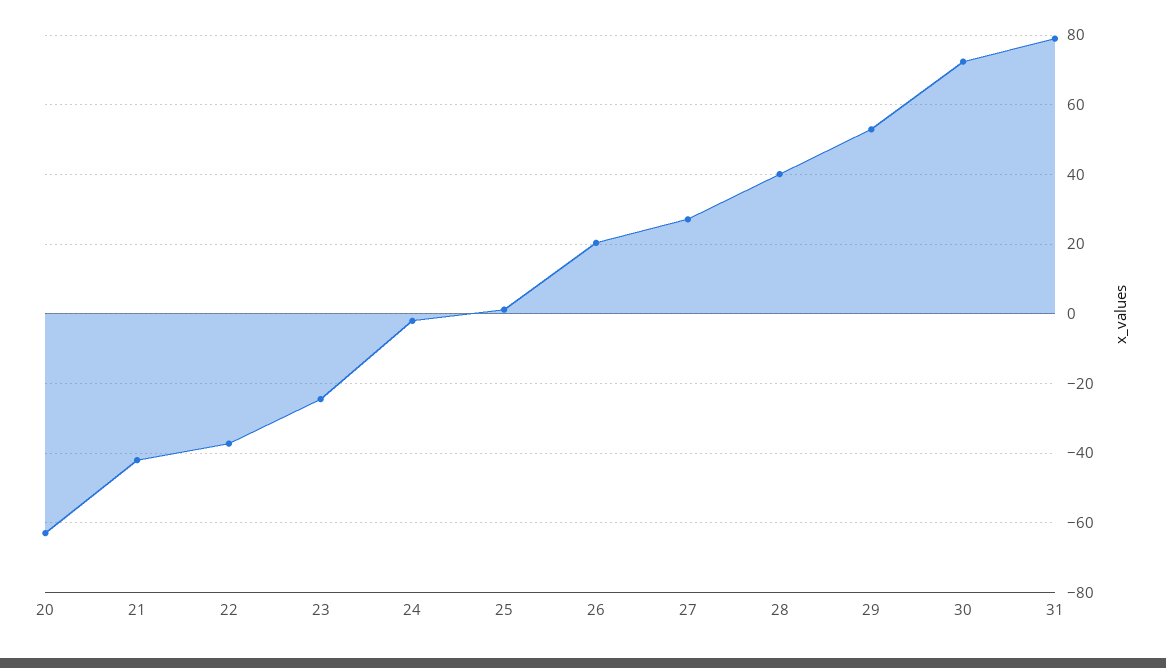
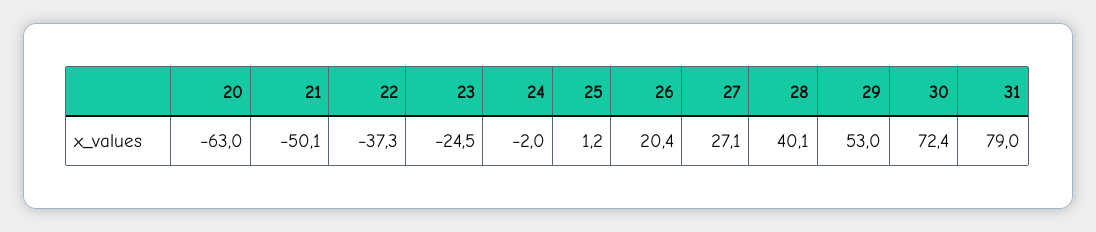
  {
    "20": -63,
-   "21": -42,
+   "21": -50.1,
    "22": -37.3,
    "23": -24.5,
    "24": -2,
    "25": 1.2,
    "26": 20.4,
    "27": 27.1,
    "28": 40.1,
    "29": 53,
    "30": 72.4,
    "31": 79
  }

